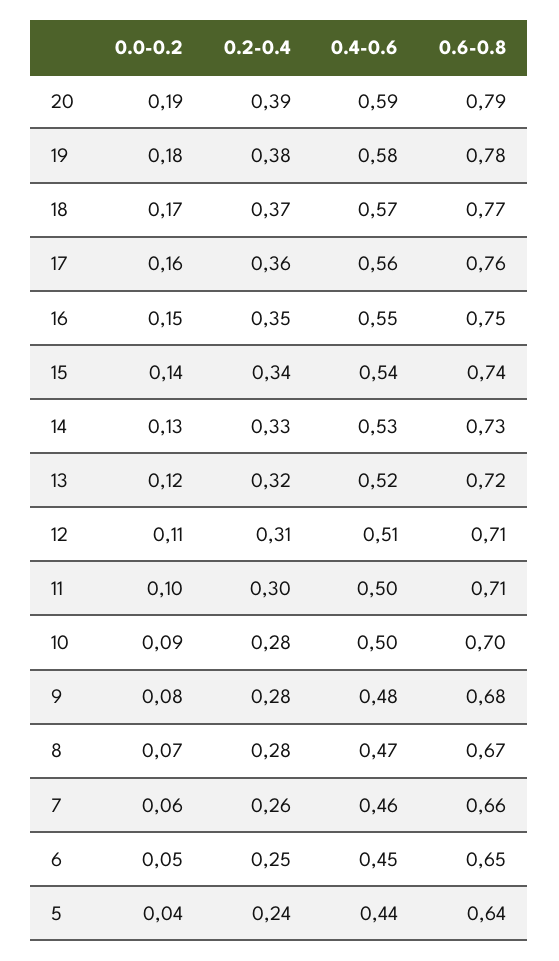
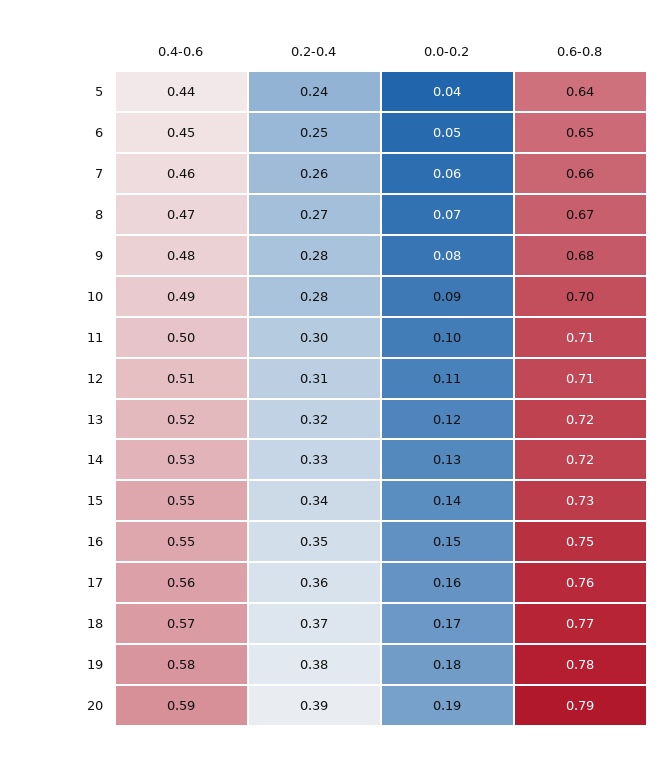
  {
    "0.0-0.2": {
      "20": 0.19,
      "19": 0.18,
      "18": 0.17,
      "17": 0.16,
      "16": 0.15,
      "15": 0.14,
      "14": 0.13,
      "13": 0.12,
      "12": 0.11,
      "11": 0.1,
      "10": 0.09,
      "9": 0.08,
      "8": 0.07,
      "7": 0.06,
      "6": 0.05,
      "5": 0.04
    },
    "0.2-0.4": {
      "20": 0.39,
      "19": 0.38,
      "18": 0.37,
      "17": 0.36,
      "16": 0.35,
      "15": 0.34,
      "14": 0.33,
      "13": 0.32,
      "12": 0.31,
      "11": 0.3,
      "10": 0.28,
      "9": 0.28,
-     "8": 0.28,
+     "8": 0.27,
      "7": 0.26,
      "6": 0.25,
      "5": 0.24
    },
    "0.4-0.6": {
      "20": 0.59,
      "19": 0.58,
      "18": 0.57,
      "17": 0.56,
      "16": 0.55,
-     "15": 0.54,
+     "15": 0.55,
      "14": 0.53,
      "13": 0.52,
      "12": 0.51,
      "11": 0.5,
-     "10": 0.5,
+     "10": 0.49,
      "9": 0.48,
      "8": 0.47,
      "7": 0.46,
      "6": 0.45,
      "5": 0.44
    },
    "0.6-0.8": {
      "20": 0.79,
      "19": 0.78,
      "18": 0.77,
      "17": 0.76,
      "16": 0.75,
-     "15": 0.74,
+     "15": 0.73,
-     "14": 0.73,
+     "14": 0.72,
      "13": 0.72,
      "12": 0.71,
      "11": 0.71,
      "10": 0.7,
      "9": 0.68,
      "8": 0.67,
      "7": 0.66,
      "6": 0.65,
      "5": 0.64
    }
  }

